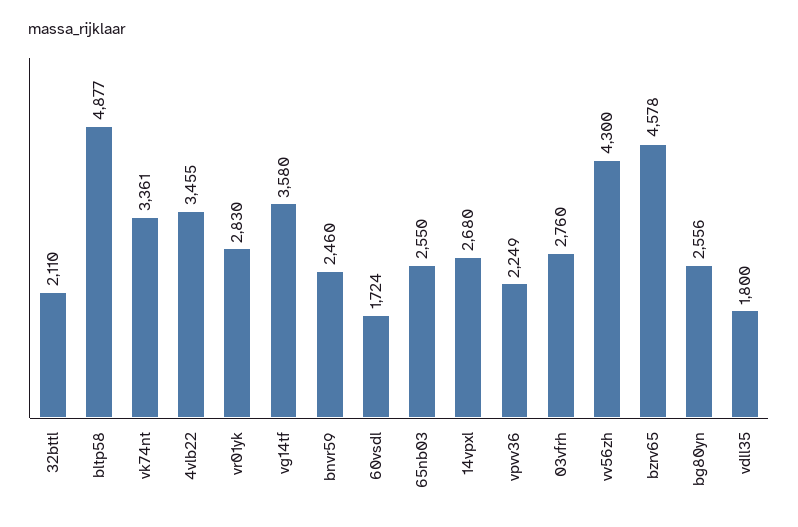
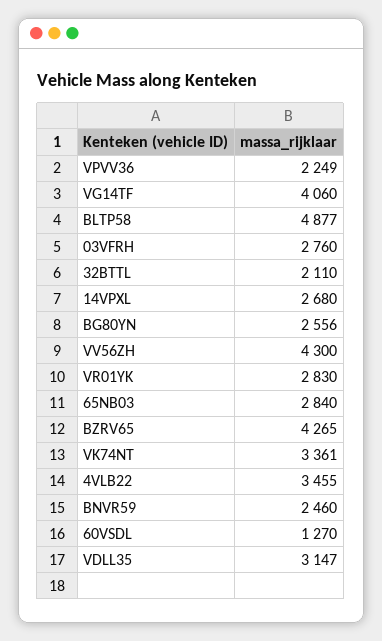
  {
    "32bttl": 2110,
    "bltp58": 4877,
    "vk74nt": 3361,
    "4vlb22": 3455,
    "vr01yk": 2830,
-   "vg14tf": 3580,
+   "vg14tf": 4060,
    "bnvr59": 2460,
-   "60vsdl": 1724,
+   "60vsdl": 1270,
-   "65nb03": 2550,
+   "65nb03": 2840,
    "14vpxl": 2680,
    "vpvv36": 2249,
    "03vfrh": 2760,
    "vv56zh": 4300,
-   "bzrv65": 4578,
+   "bzrv65": 4265,
    "bg80yn": 2556,
-   "vdll35": 1800
+   "vdll35": 3147
  }

